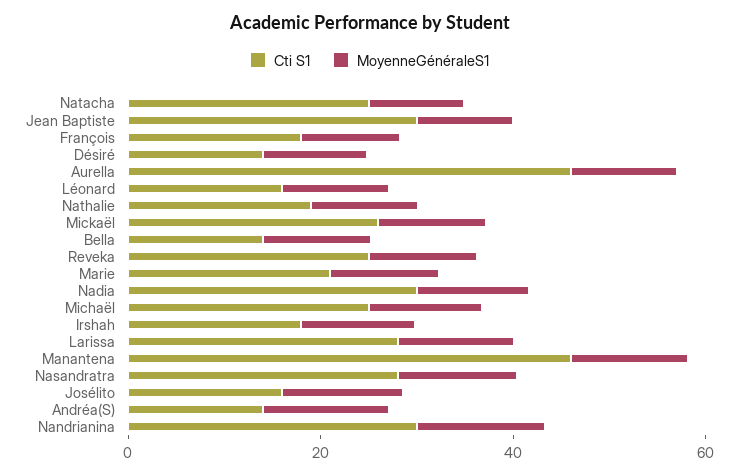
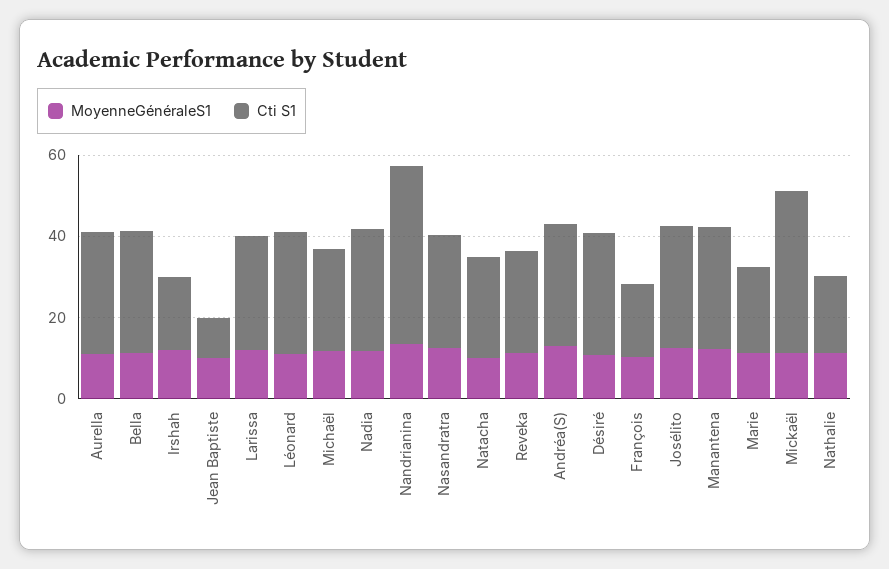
  {
    "Cti S1": {
      "Natacha": 25,
-     "Jean Baptiste": 30,
+     "Jean Baptiste": 10,
      "François": 20,
-     "Désiré": 15,
+     "Désiré": 30,
-     "Aurella": 45,
+     "Aurella": 30,
-     "Léonard": 15,
+     "Léonard": 30,
      "Nathalie": 20,
-     "Mickaël": 25,
+     "Mickaël": 40,
-     "Bella": 15,
+     "Bella": 30,
      "Reveka": 25,
      "Marie": 20,
      "Nadia": 30,
      "Michaël": 25,
      "Irshah": 20,
      "Larissa": 30,
-     "Manantena": 45,
+     "Manantena": 30,
      "Nasandratra": 30,
-     "Josélito": 15,
+     "Josélito": 30,
-     "Andréa(S)": 15,
+     "Andréa(S)": 30,
-     "Nandrianina": 30
+     "Nandrianina": 45
    },
    "MoyenneGénéraleS1": {
      "Natacha": 10,
      "Jean Baptiste": 10,
      "François": 10,
      "Désiré": 10,
      "Aurella": 10,
      "Léonard": 10,
      "Nathalie": 10,
      "Mickaël": 10,
      "Bella": 10,
      "Reveka": 10,
      "Marie": 10,
      "Nadia": 10,
      "Michaël": 10,
      "Irshah": 10,
      "Larissa": 10,
      "Manantena": 10,
      "Nasandratra": 10,
      "Josélito": 15,
      "Andréa(S)": 15,
      "Nandrianina": 15
    }
  }

